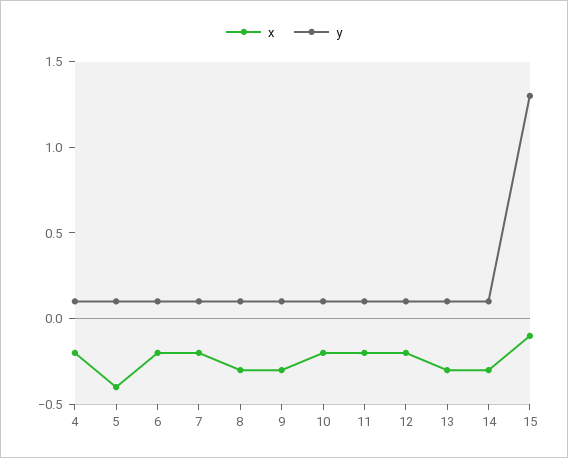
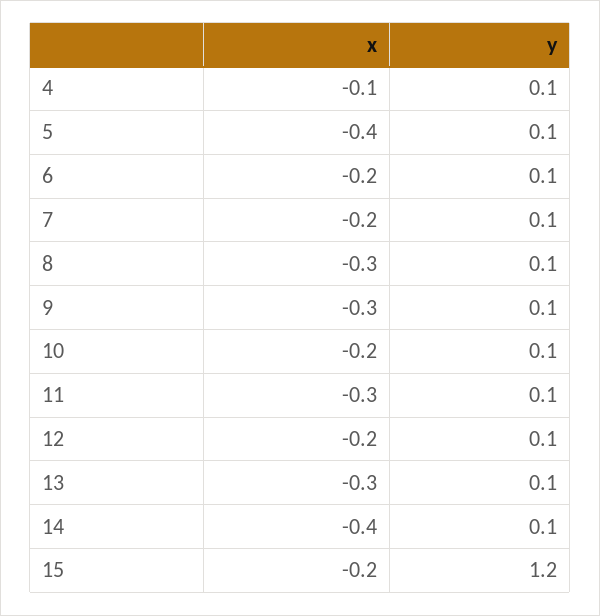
  {
    "x": {
-     "4": -0.2,
+     "4": -0.1,
      "5": -0.4,
      "6": -0.2,
      "7": -0.2,
      "8": -0.3,
      "9": -0.3,
      "10": -0.2,
-     "11": -0.2,
+     "11": -0.3,
      "12": -0.2,
      "13": -0.3,
-     "14": -0.3,
+     "14": -0.4,
-     "15": -0.1
+     "15": -0.2
    },
    "y": {
      "4": 0.1,
      "5": 0.1,
      "6": 0.1,
      "7": 0.1,
      "8": 0.1,
      "9": 0.1,
      "10": 0.1,
      "11": 0.1,
      "12": 0.1,
      "13": 0.1,
      "14": 0.1,
-     "15": 1.3
+     "15": 1.2
    }
  }

